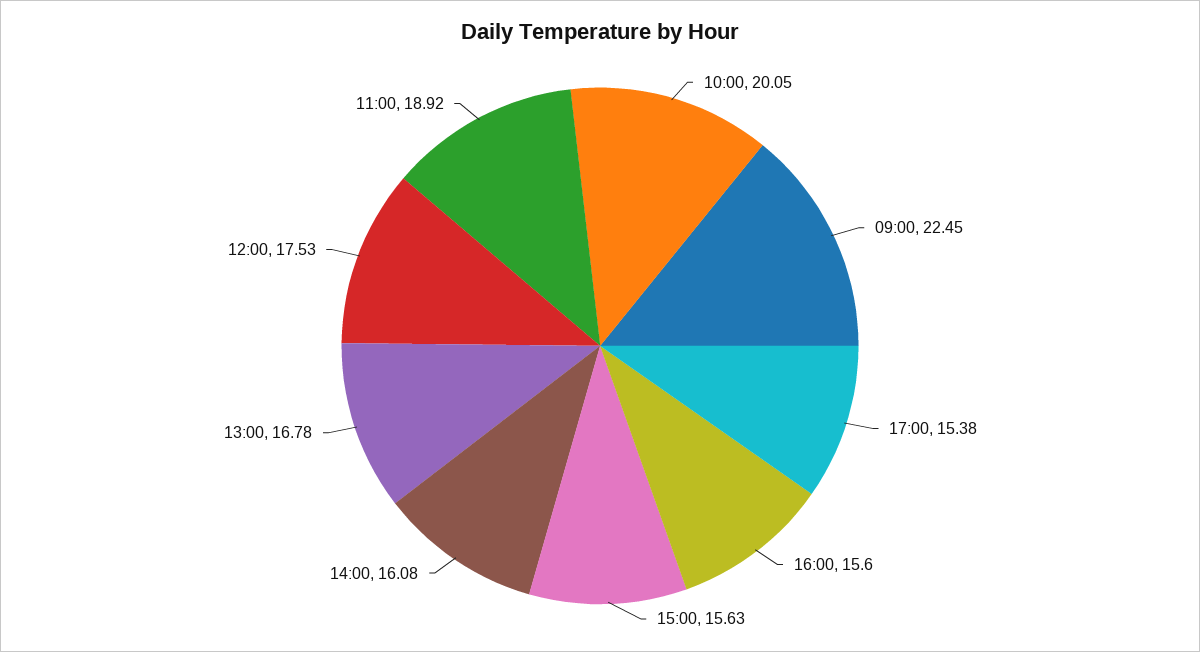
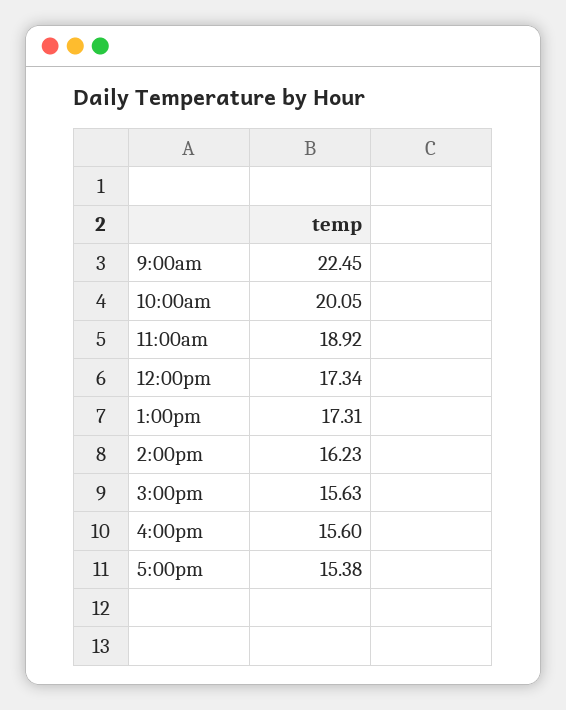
  {
    "10:00": 20.05,
    "09:00": 22.45,
    "17:00": 15.38,
    "16:00": 15.6,
    "15:00": 15.63,
-   "14:00": 16.08,
+   "14:00": 16.23,
-   "13:00": 16.78,
+   "13:00": 17.31,
-   "12:00": 17.53,
+   "12:00": 17.34,
    "11:00": 18.92
  }

